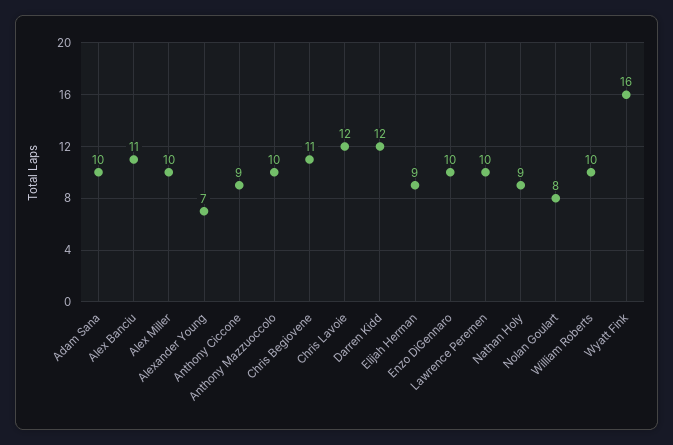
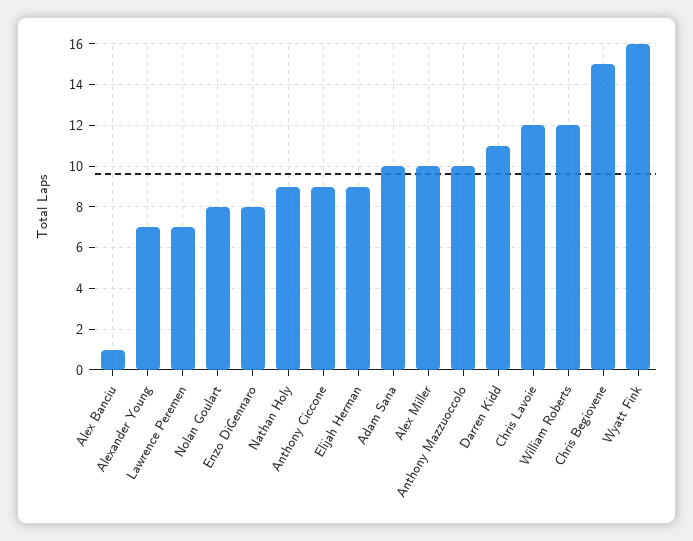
  {
    "Adam Sana": 10,
-   "Alex Banciu": 11,
+   "Alex Banciu": 1,
    "Alex Miller": 10,
    "Alexander Young": 7,
    "Anthony Ciccone": 9,
    "Anthony Mazzuoccolo": 10,
-   "Chris Begiovene": 11,
+   "Chris Begiovene": 15,
    "Chris Lavoie": 12,
-   "Darren Kidd": 12,
+   "Darren Kidd": 11,
    "Elijah Herman": 9,
-   "Enzo DiGennaro": 10,
+   "Enzo DiGennaro": 8,
-   "Lawrence Peremen": 10,
+   "Lawrence Peremen": 7,
    "Nathan Holy": 9,
    "Nolan Goulart": 8,
-   "William Roberts": 10,
+   "William Roberts": 12,
    "Wyatt Fink": 16
  }

